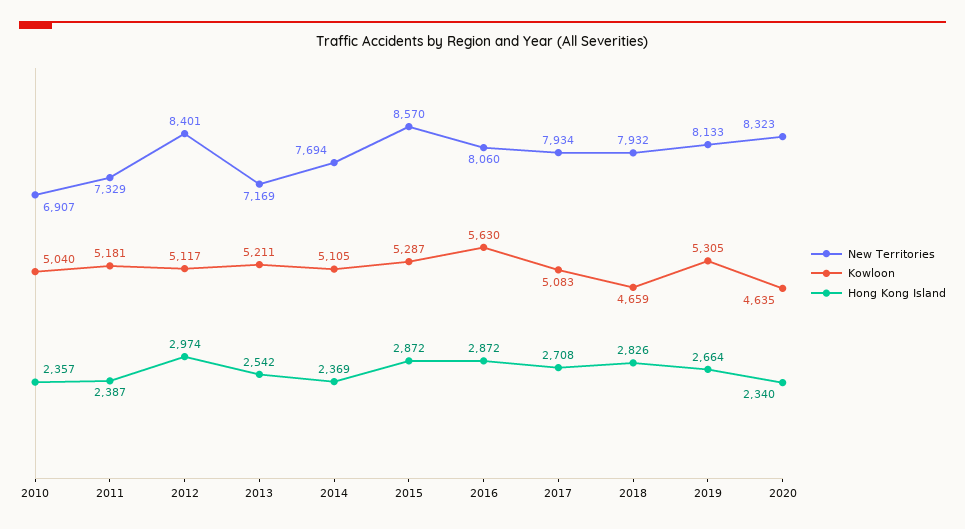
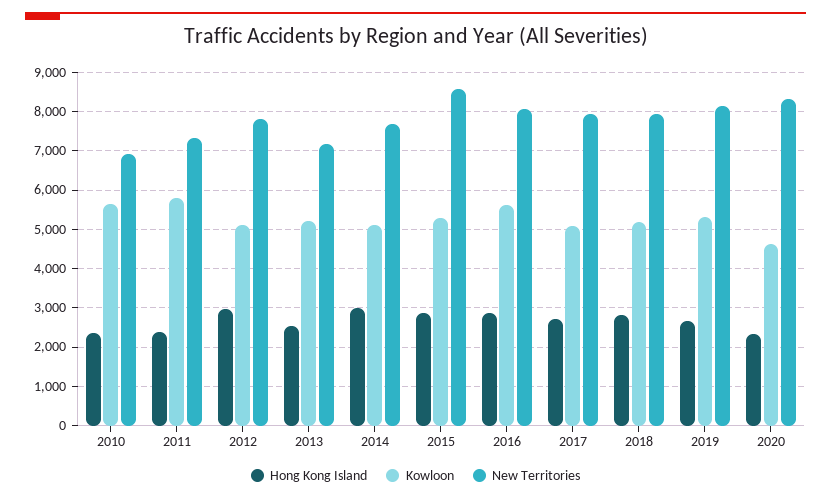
  {
    "New Territories": {
      "2010": 6907,
      "2011": 7329,
-     "2012": 8401,
+     "2012": 7800,
      "2013": 7169,
      "2014": 7694,
      "2015": 8570,
      "2016": 8060,
      "2017": 7934,
      "2018": 7932,
      "2019": 8133,
      "2020": 8323
    },
    "Kowloon": {
-     "2010": 5040,
+     "2010": 5600,
-     "2011": 5181,
+     "2011": 5800,
      "2012": 5117,
      "2013": 5211,
      "2014": 5105,
      "2015": 5287,
      "2016": 5630,
      "2017": 5083,
-     "2018": 4659,
+     "2018": 5200,
      "2019": 5305,
      "2020": 4635
    },
    "Hong Kong Island": {
      "2010": 2357,
      "2011": 2387,
      "2012": 2974,
      "2013": 2542,
-     "2014": 2369,
+     "2014": 3000,
      "2015": 2872,
      "2016": 2872,
      "2017": 2708,
      "2018": 2826,
      "2019": 2664,
      "2020": 2340
    }
  }

